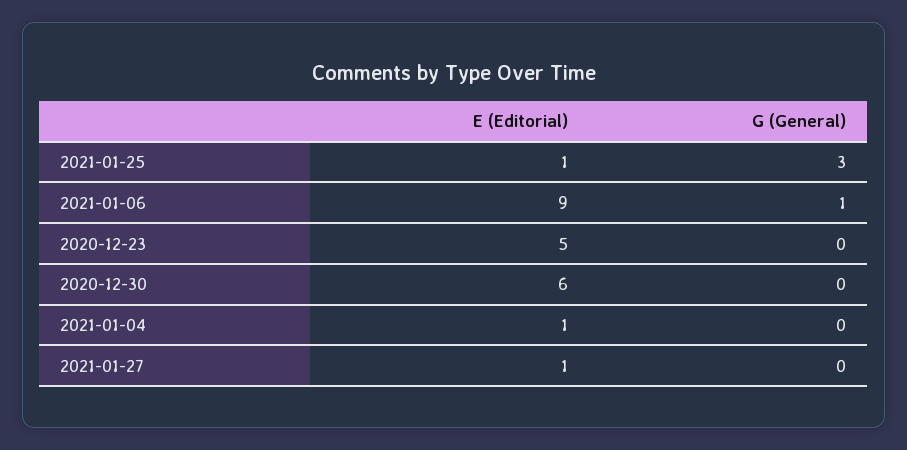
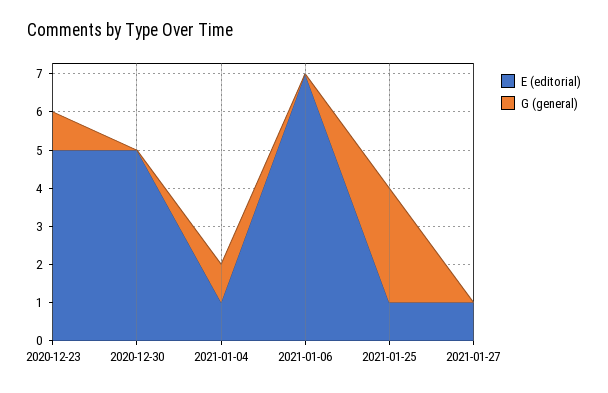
  {
    "E (Editorial)": {
      "2021-01-25": 1,
-     "2021-01-06": 9,
+     "2021-01-06": 7,
      "2020-12-23": 5,
-     "2020-12-30": 6,
+     "2020-12-30": 5,
      "2021-01-04": 1,
      "2021-01-27": 1
    },
    "G (General)": {
      "2021-01-25": 3,
-     "2021-01-06": 1,
+     "2021-01-06": 0,
-     "2020-12-23": 0,
+     "2020-12-23": 1,
      "2020-12-30": 0,
-     "2021-01-04": 0,
+     "2021-01-04": 1,
      "2021-01-27": 0
    }
  }

